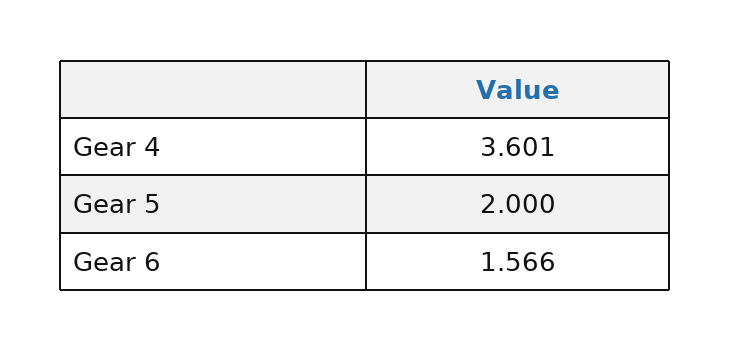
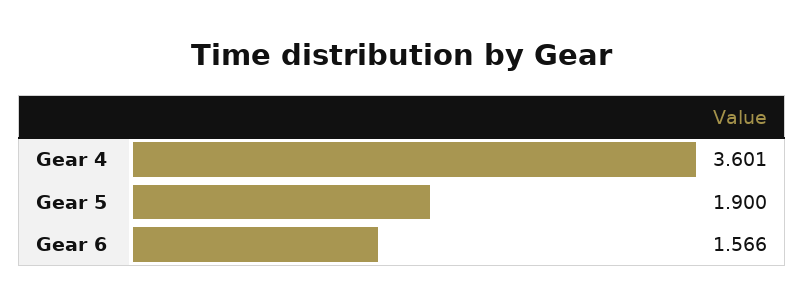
  {
    "Gear 4": 3.601,
-   "Gear 5": 2,
+   "Gear 5": 1.9,
    "Gear 6": 1.566
  }

